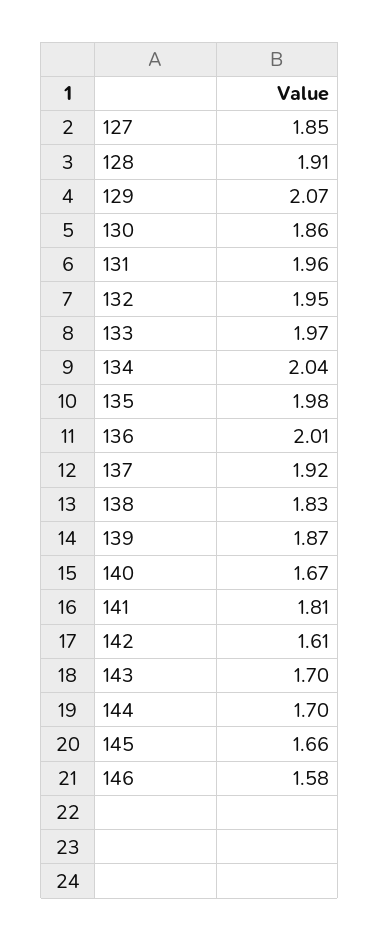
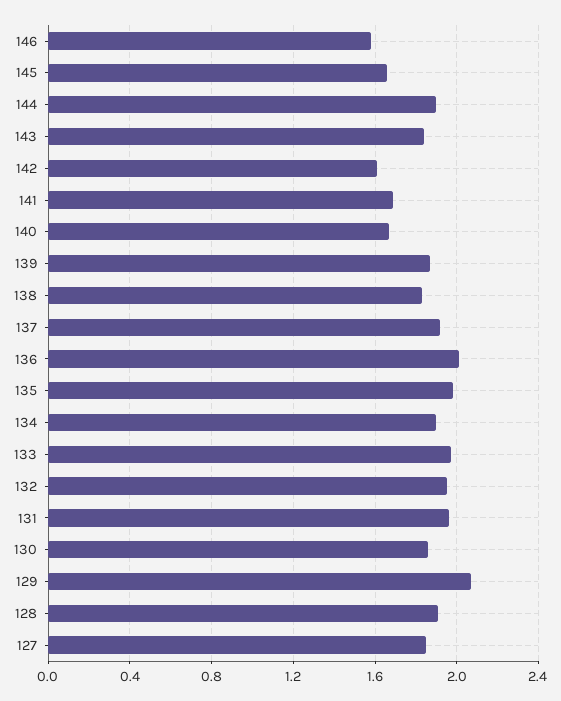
  {
    "127": 1.85,
    "128": 1.91,
    "129": 2.07,
    "130": 1.86,
    "131": 1.96,
    "132": 1.95,
    "133": 1.97,
-   "134": 2.04,
+   "134": 1.9,
    "135": 1.98,
    "136": 2.01,
    "137": 1.92,
    "138": 1.83,
    "139": 1.87,
    "140": 1.67,
-   "141": 1.81,
+   "141": 1.7,
    "142": 1.61,
-   "143": 1.7,
+   "143": 1.85,
-   "144": 1.7,
+   "144": 1.9,
    "145": 1.66,
    "146": 1.58
  }

